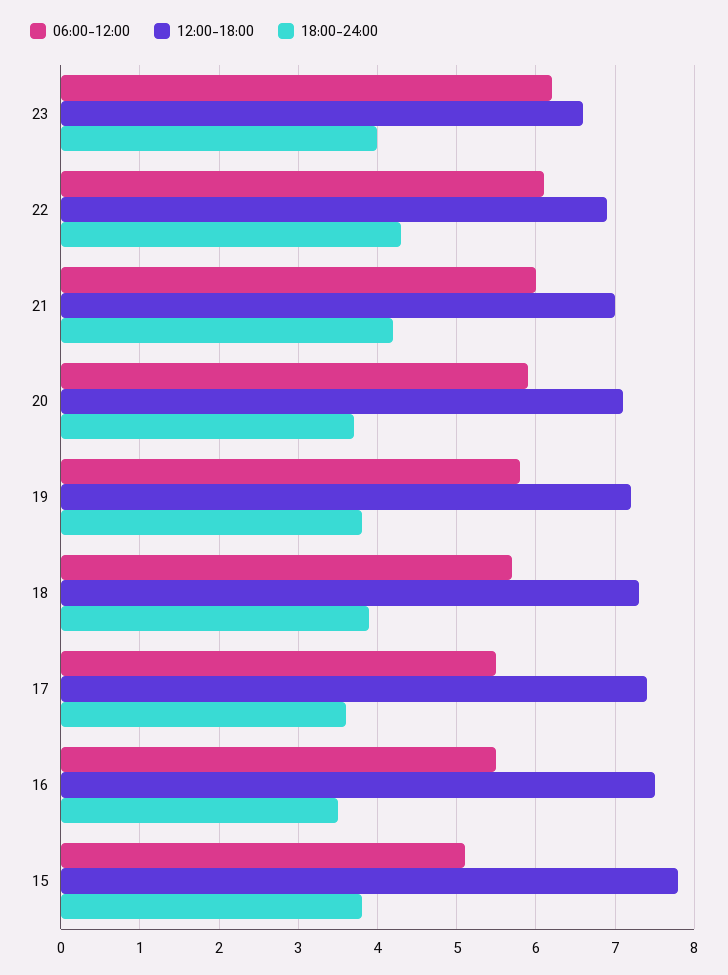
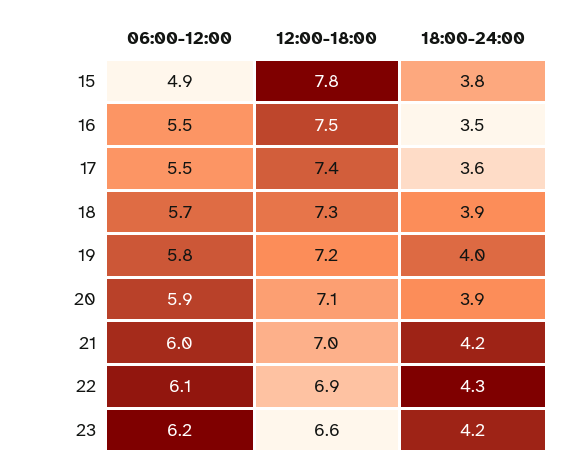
  {
    "06:00-12:00": {
      "23": 6.2,
      "22": 6.1,
      "21": 6,
      "20": 5.9,
      "19": 5.8,
      "18": 5.7,
      "17": 5.5,
      "16": 5.5,
-     "15": 5.1
+     "15": 4.9
    },
    "12:00-18:00": {
      "23": 6.6,
      "22": 6.9,
      "21": 7,
      "20": 7.1,
      "19": 7.2,
      "18": 7.3,
      "17": 7.4,
      "16": 7.5,
      "15": 7.8
    },
    "18:00-24:00": {
-     "23": 4,
+     "23": 4.2,
      "22": 4.3,
      "21": 4.2,
-     "20": 3.7,
+     "20": 3.9,
-     "19": 3.8,
+     "19": 4,
      "18": 3.9,
      "17": 3.6,
      "16": 3.5,
      "15": 3.8
    }
  }

